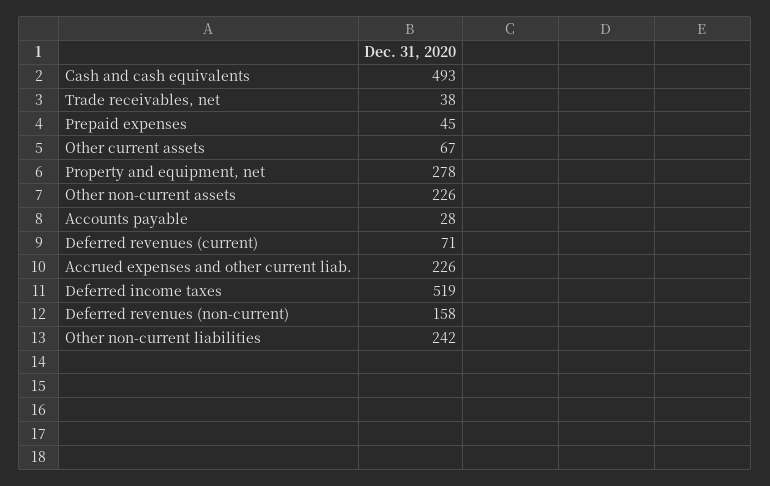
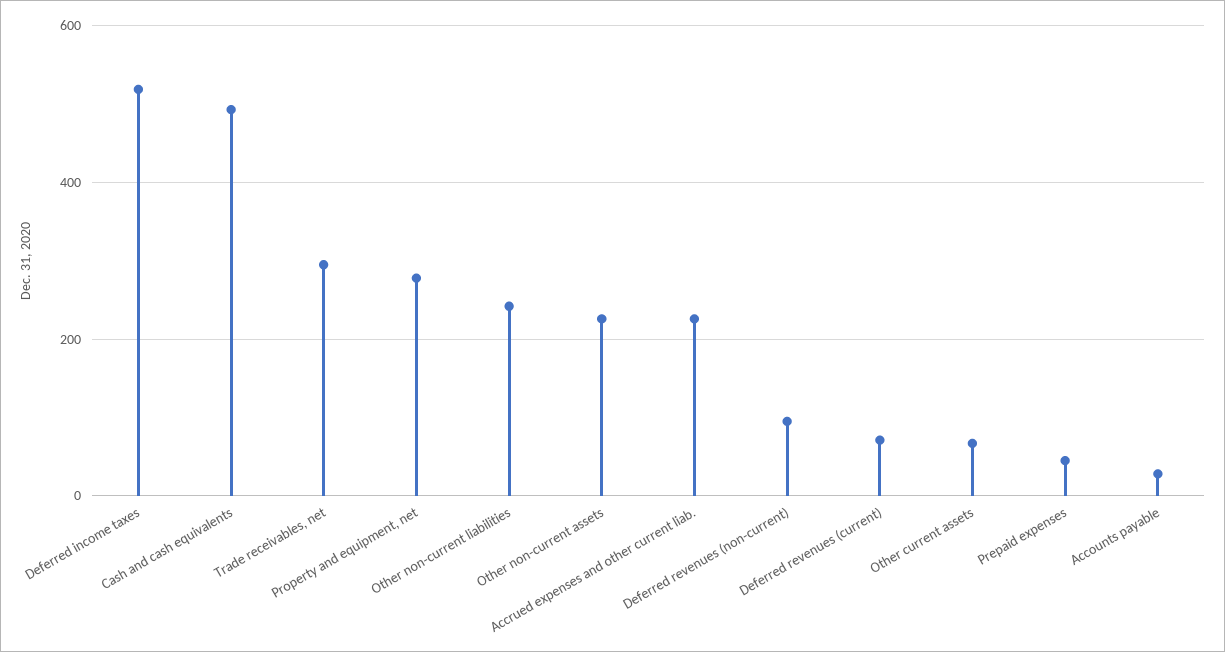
  {
    "Cash and cash equivalents": 493,
-   "Trade receivables, net": 38,
+   "Trade receivables, net": 300,
    "Prepaid expenses": 45,
    "Other current assets": 67,
    "Property and equipment, net": 278,
    "Other non-current assets": 226,
    "Accounts payable": 28,
    "Deferred revenues (current)": 71,
    "Accrued expenses and other current liab.": 226,
    "Deferred income taxes": 519,
-   "Deferred revenues (non-current)": 158,
+   "Deferred revenues (non-current)": 100,
    "Other non-current liabilities": 242
  }

